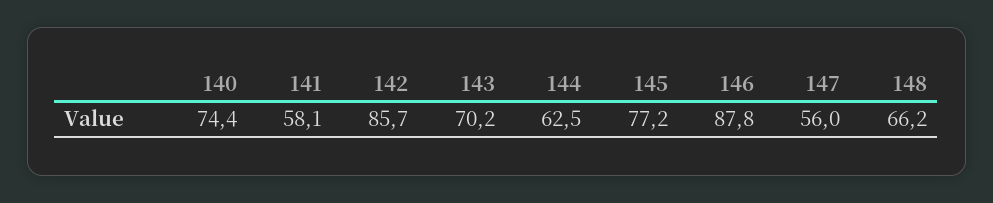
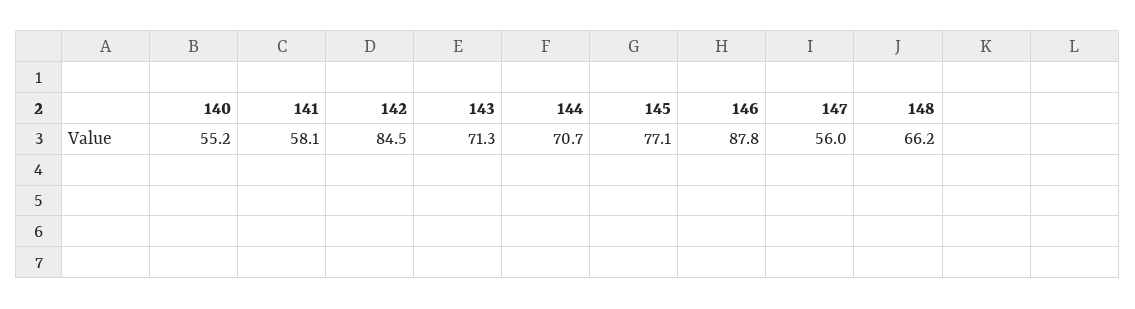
  {
-   "140": 74.4,
+   "140": 55.2,
    "141": 58.1,
-   "142": 85.7,
+   "142": 84.5,
-   "143": 70.2,
+   "143": 71.3,
-   "144": 62.5,
+   "144": 70.7,
-   "145": 77.2,
+   "145": 77.1,
    "146": 87.8,
    "147": 56,
    "148": 66.2
  }

